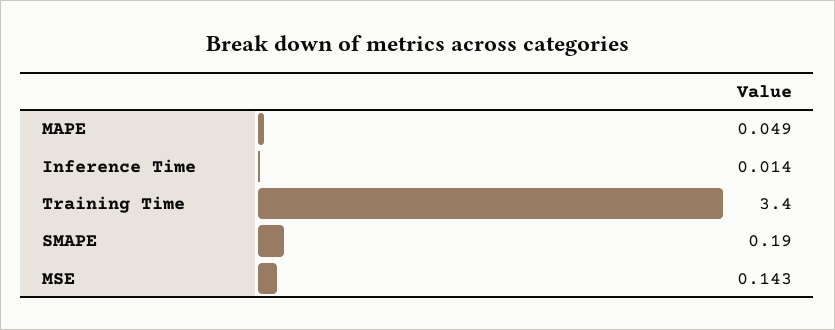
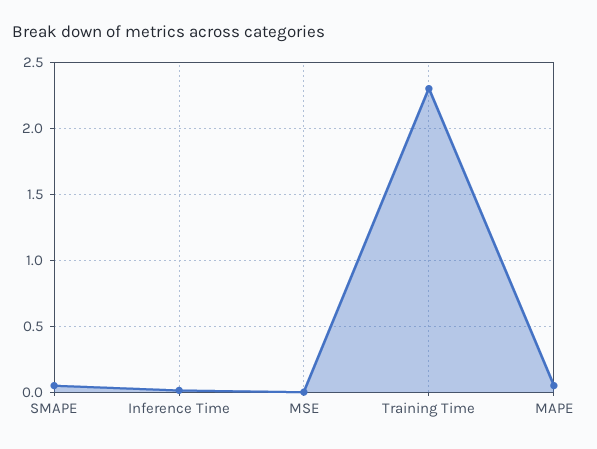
  {
    "MAPE": 0.049,
    "Inference Time": 0.014,
-   "Training Time": 3.4,
+   "Training Time": 2.3,
-   "SMAPE": 0.19,
+   "SMAPE": 0.05,
-   "MSE": 0.143
+   "MSE": 0
  }

